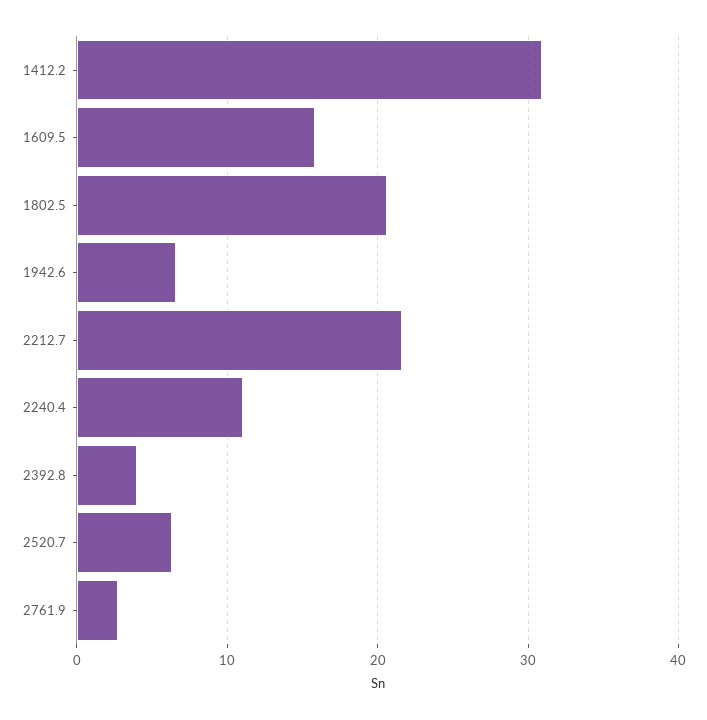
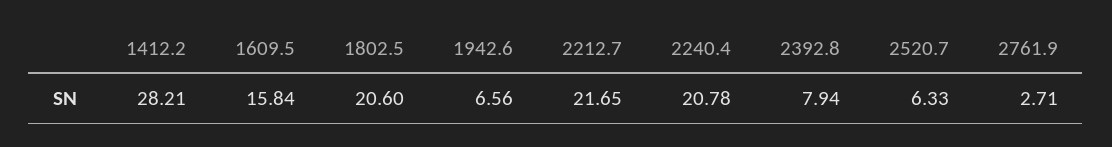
  {
-   "1412.2": 31,
+   "1412.2": 28.21,
    "1609.5": 15.84,
    "1802.5": 20.6,
    "1942.6": 6.56,
    "2212.7": 21.65,
-   "2240.4": 11,
+   "2240.4": 20.78,
-   "2392.8": 4,
+   "2392.8": 7.94,
    "2520.7": 6.33,
    "2761.9": 2.71
  }

